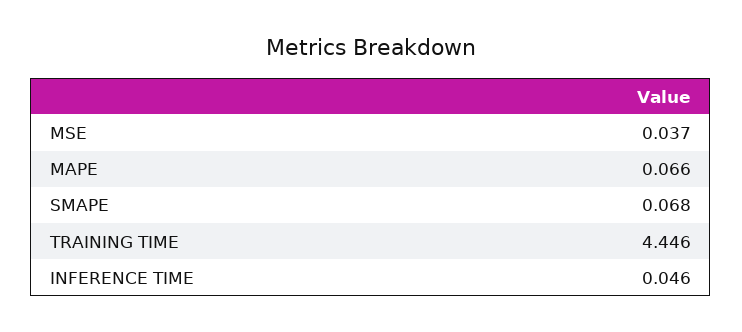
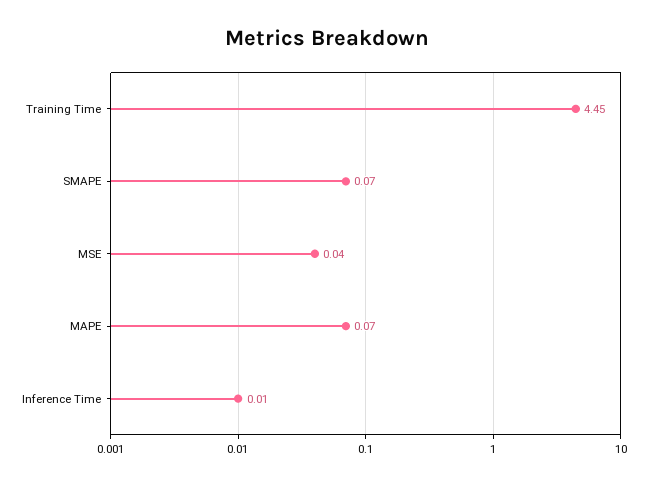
  {
    "MSE": 0.037,
    "MAPE": 0.066,
    "SMAPE": 0.068,
    "TRAINING TIME": 4.446,
-   "INFERENCE TIME": 0.046
+   "INFERENCE TIME": 0.01
  }

